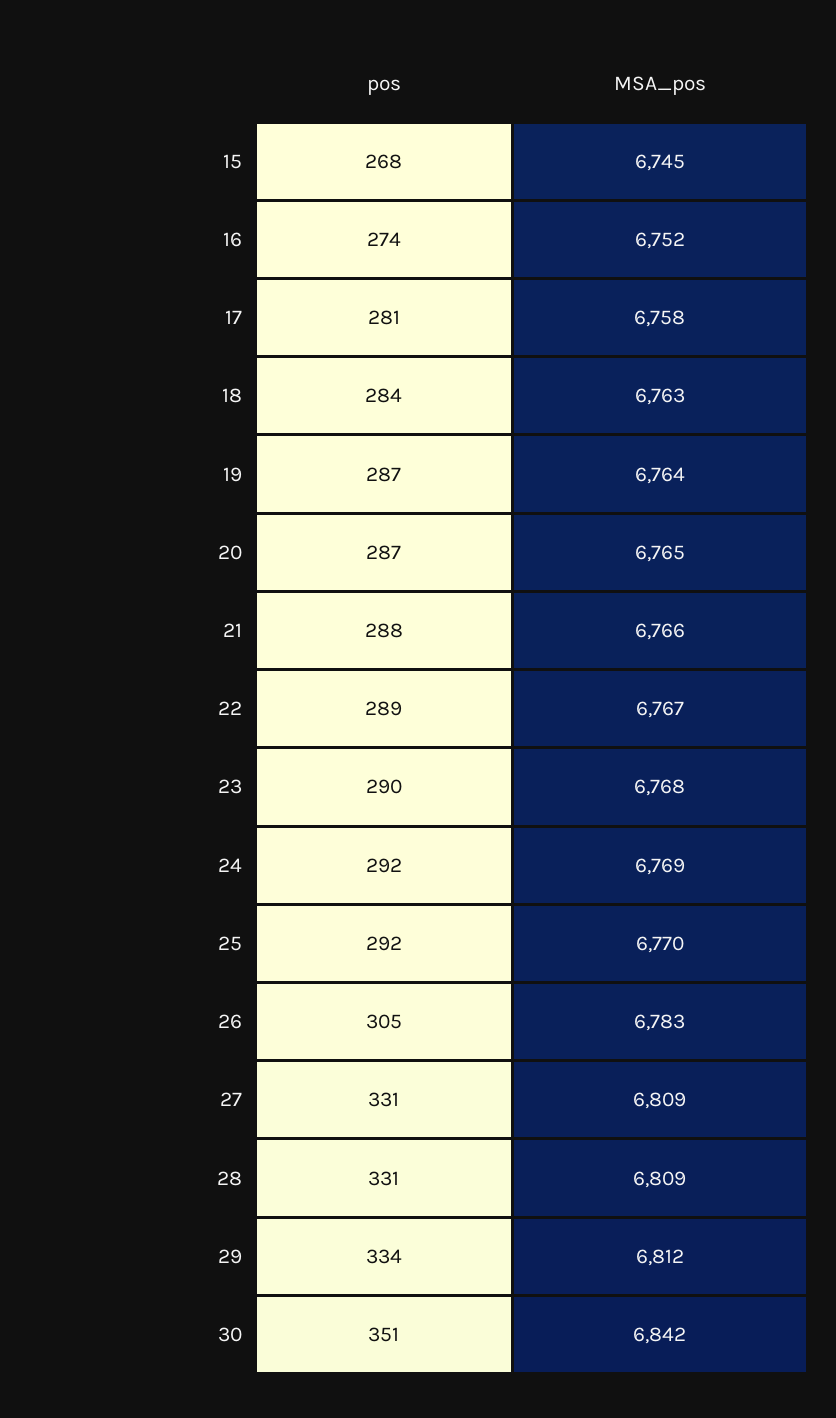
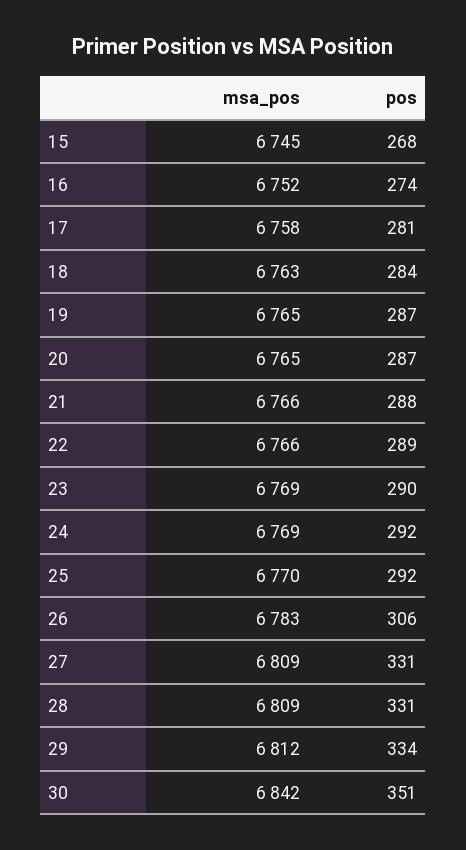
  {
    "pos": {
      "15": 268,
      "16": 274,
      "17": 281,
      "18": 284,
      "19": 287,
      "20": 287,
      "21": 288,
      "22": 289,
      "23": 290,
      "24": 292,
      "25": 292,
-     "26": 305,
+     "26": 306,
      "27": 331,
      "28": 331,
      "29": 334,
      "30": 351
    },
    "MSA_pos": {
      "15": 6745,
      "16": 6752,
      "17": 6758,
      "18": 6763,
-     "19": 6764,
+     "19": 6765,
      "20": 6765,
      "21": 6766,
-     "22": 6767,
+     "22": 6766,
-     "23": 6768,
+     "23": 6769,
      "24": 6769,
      "25": 6770,
      "26": 6783,
      "27": 6809,
      "28": 6809,
      "29": 6812,
      "30": 6842
    }
  }

